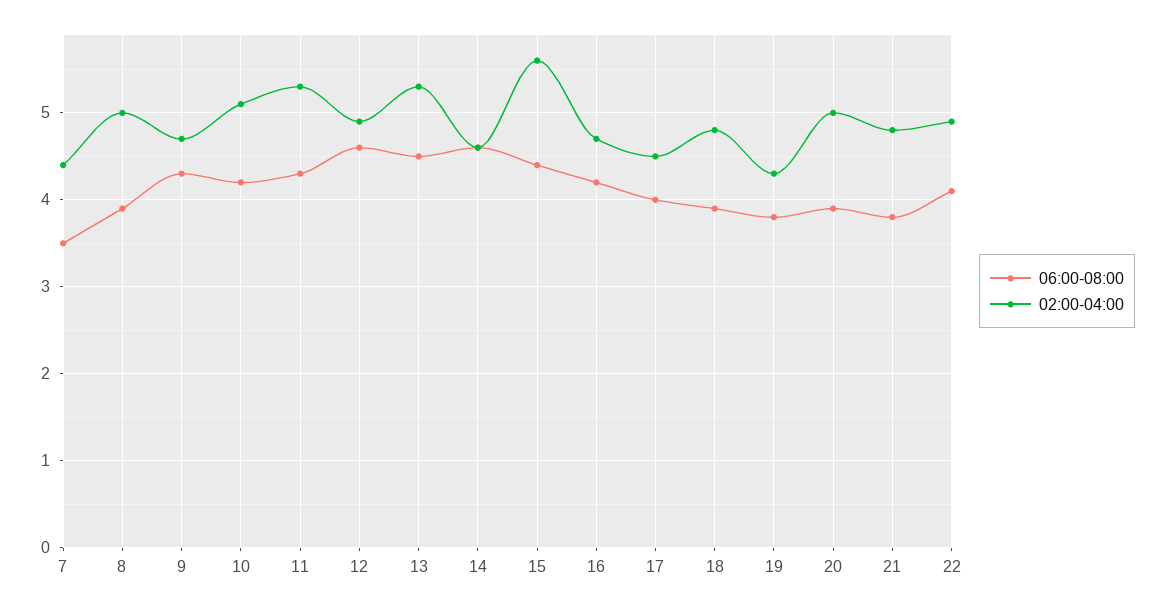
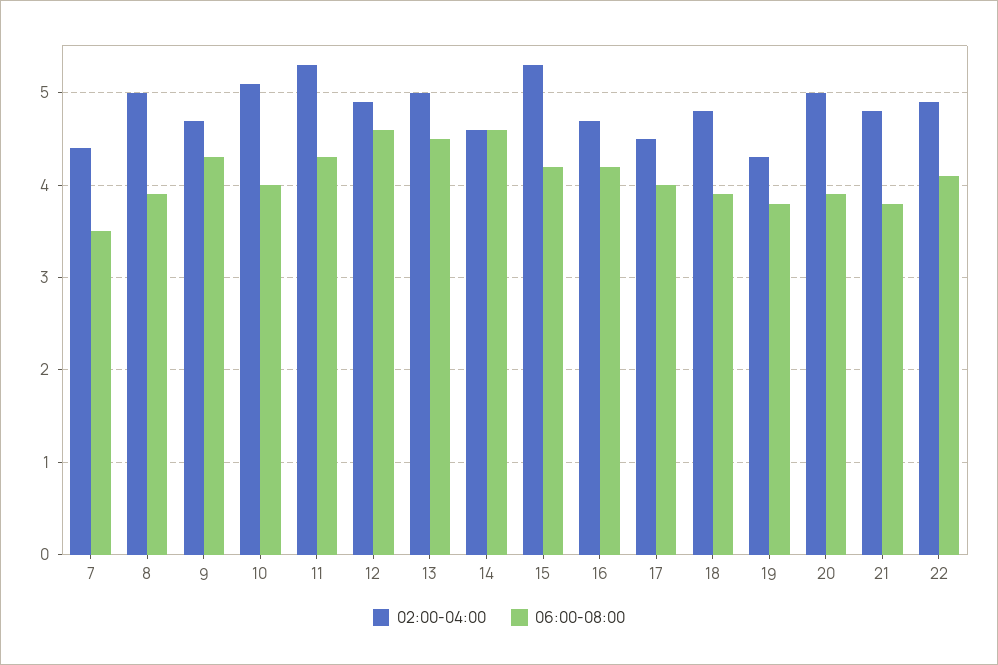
  {
    "06:00-08:00": {
      "7": 3.5,
      "8": 3.9,
      "9": 4.3,
-     "10": 4.2,
+     "10": 4,
      "11": 4.3,
      "12": 4.6,
      "13": 4.5,
      "14": 4.6,
-     "15": 4.4,
+     "15": 4.2,
      "16": 4.2,
      "17": 4,
      "18": 3.9,
      "19": 3.8,
      "20": 3.9,
      "21": 3.8,
      "22": 4.1
    },
    "02:00-04:00": {
      "7": 4.4,
      "8": 5,
      "9": 4.7,
      "10": 5.1,
      "11": 5.3,
      "12": 4.9,
-     "13": 5.3,
+     "13": 5,
      "14": 4.6,
-     "15": 5.6,
+     "15": 5.3,
      "16": 4.7,
      "17": 4.5,
      "18": 4.8,
      "19": 4.3,
      "20": 5,
      "21": 4.8,
      "22": 4.9
    }
  }

